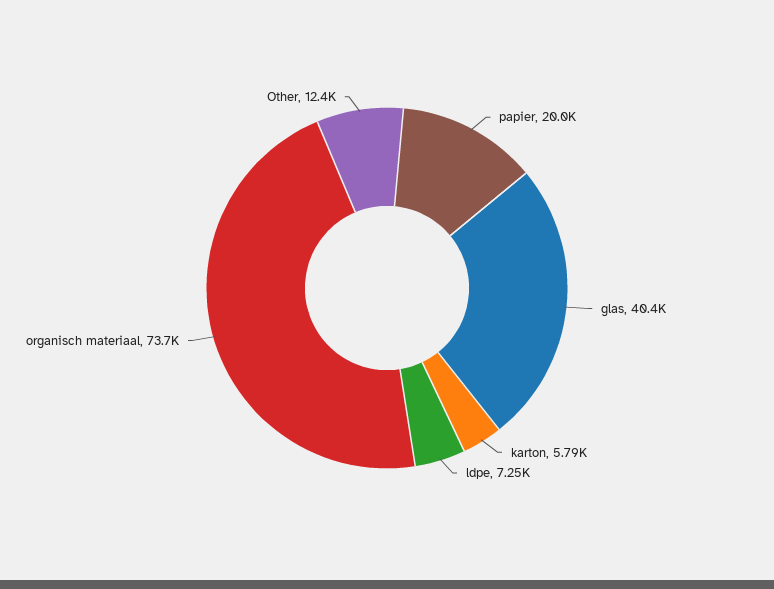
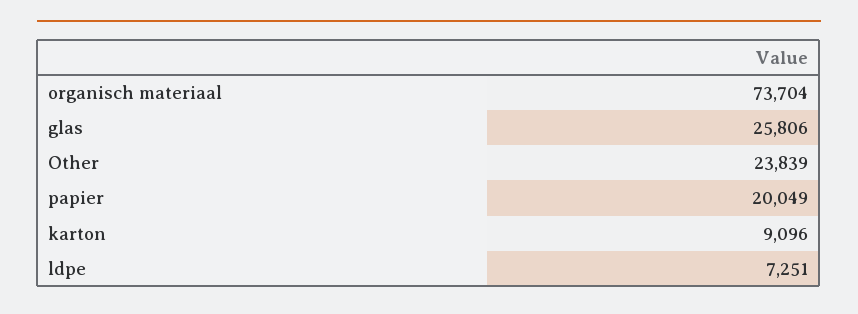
  {
    "papier": 20049,
-   "glas": 40400,
+   "glas": 25806,
-   "karton": 5790,
+   "karton": 9096,
    "ldpe": 7251,
    "organisch materiaal": 73704,
-   "Other": 12400
+   "Other": 23839
  }

